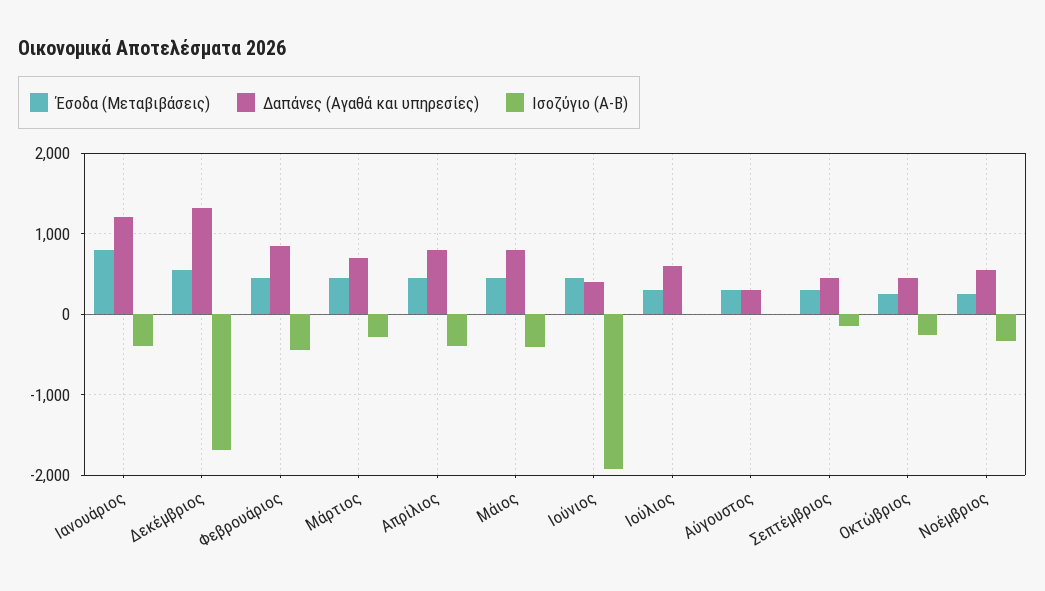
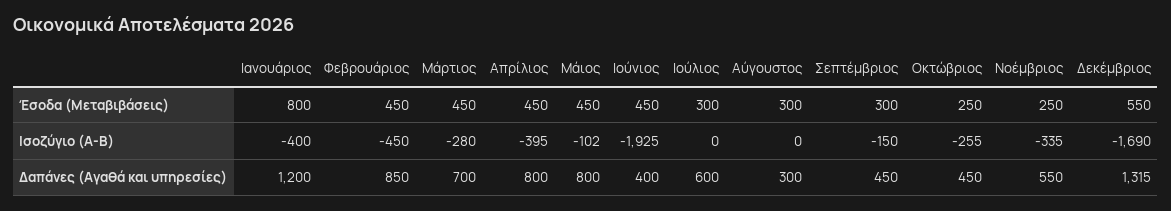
  {
    "Έσοδα (Μεταβιβάσεις)": {
      "Ιανουάριος": 800,
      "Δεκέμβριος": 550,
      "Φεβρουάριος": 450,
      "Μάρτιος": 450,
      "Απρίλιος": 450,
      "Μάιος": 450,
      "Ιούνιος": 450,
      "Ιούλιος": 300,
      "Αύγουστος": 300,
      "Σεπτέμβριος": 300,
      "Οκτώβριος": 250,
      "Νοέμβριος": 250
    },
    "Δαπάνες (Αγαθά και υπηρεσίες)": {
      "Ιανουάριος": 1200,
      "Δεκέμβριος": 1315,
      "Φεβρουάριος": 850,
      "Μάρτιος": 700,
      "Απρίλιος": 800,
      "Μάιος": 800,
      "Ιούνιος": 400,
      "Ιούλιος": 600,
      "Αύγουστος": 300,
      "Σεπτέμβριος": 450,
      "Οκτώβριος": 450,
      "Νοέμβριος": 550
    },
    "Ισοζύγιο (Α-Β)": {
      "Ιανουάριος": -400,
      "Δεκέμβριος": -1690,
      "Φεβρουάριος": -450,
      "Μάρτιος": -280,
      "Απρίλιος": -395,
-     "Μάιος": -400,
+     "Μάιος": -102,
      "Ιούνιος": -1925,
      "Ιούλιος": 0,
      "Αύγουστος": 0,
      "Σεπτέμβριος": -150,
      "Οκτώβριος": -255,
      "Νοέμβριος": -335
    }
  }

